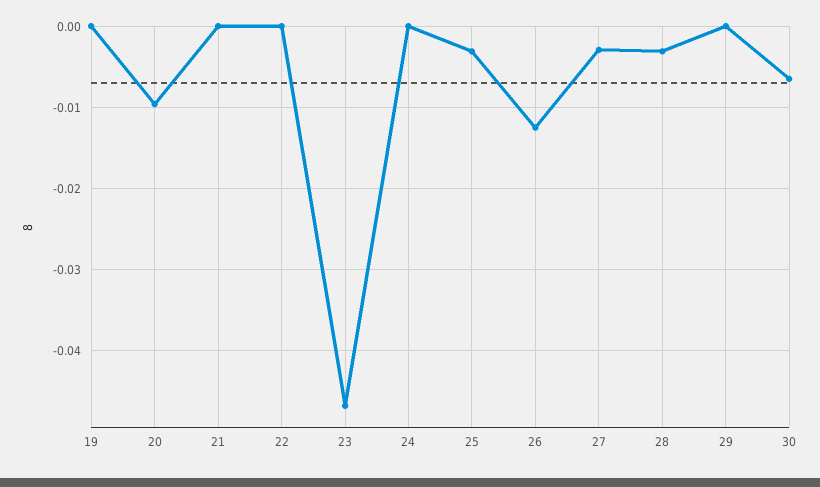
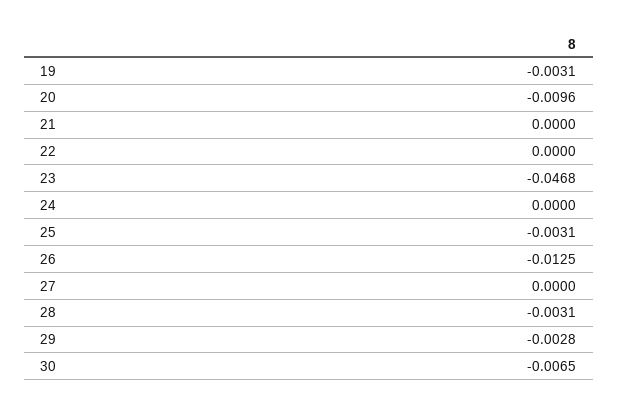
  {
-   "19": 0,
+   "19": -0.0031,
    "20": -0.0096,
    "21": 0,
    "22": 0,
    "23": -0.0468,
    "24": 0,
    "25": -0.0031,
    "26": -0.0125,
-   "27": -0.003,
+   "27": 0,
    "28": -0.0031,
-   "29": 0,
+   "29": -0.0028,
    "30": -0.0065
  }

